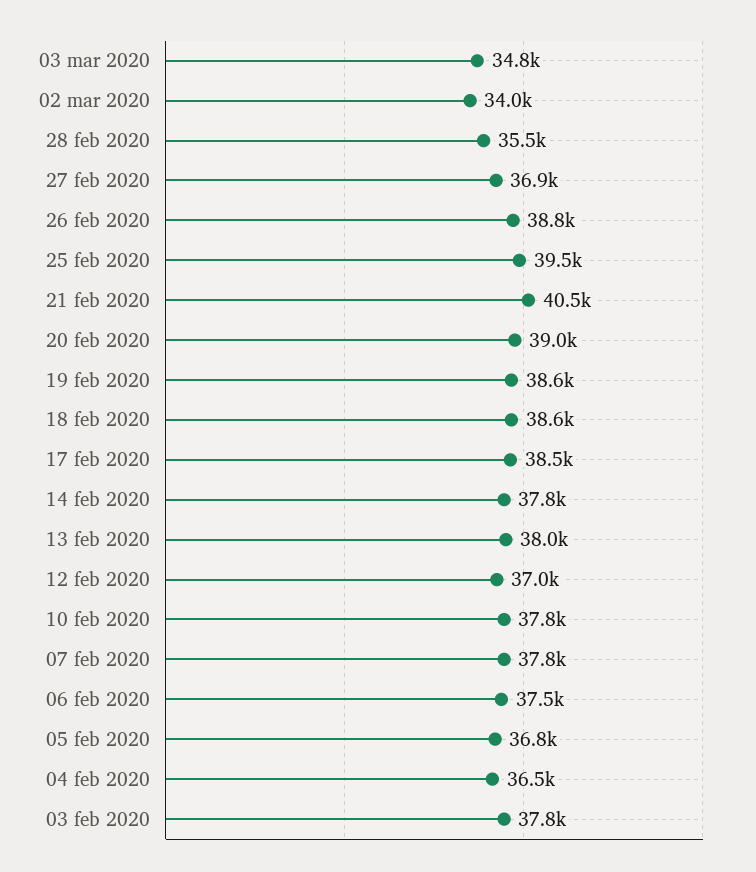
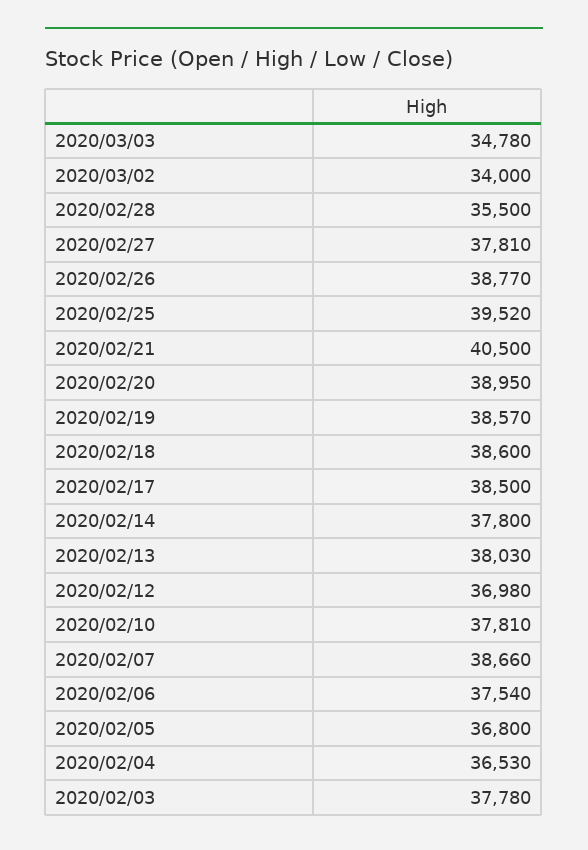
  {
    "03 mar 2020": 34780,
    "02 mar 2020": 34000,
    "28 feb 2020": 35500,
-   "27 feb 2020": 36900,
+   "27 feb 2020": 37810,
    "26 feb 2020": 38770,
    "25 feb 2020": 39520,
    "21 feb 2020": 40500,
    "20 feb 2020": 38950,
    "19 feb 2020": 38570,
    "18 feb 2020": 38600,
    "17 feb 2020": 38500,
    "14 feb 2020": 37800,
    "13 feb 2020": 38030,
    "12 feb 2020": 36980,
    "10 feb 2020": 37810,
-   "07 feb 2020": 37800,
+   "07 feb 2020": 38660,
    "06 feb 2020": 37540,
    "05 feb 2020": 36800,
    "04 feb 2020": 36530,
    "03 feb 2020": 37780
  }

